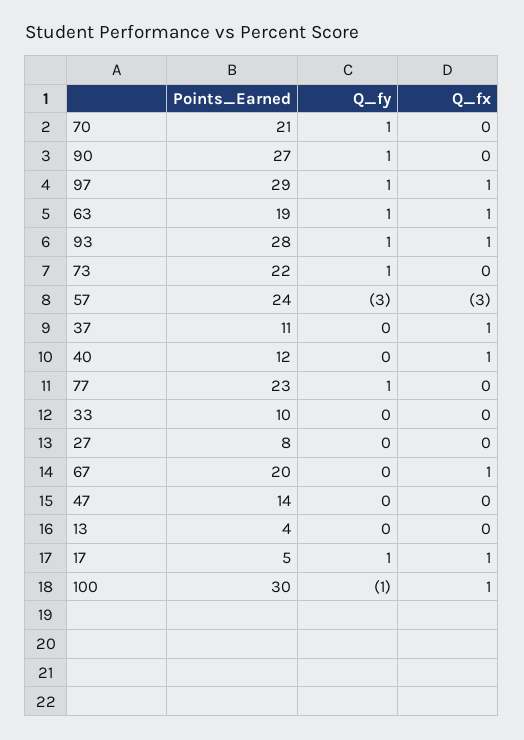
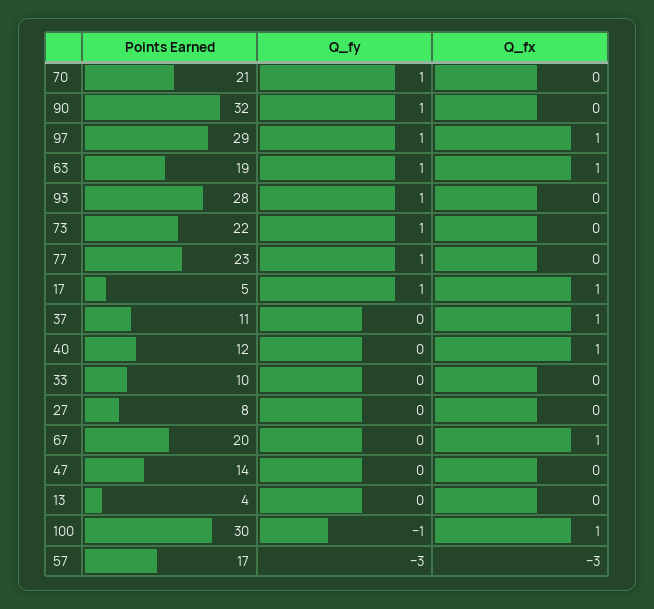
  {
    "Points_Earned": {
      "70": 21,
-     "90": 27,
+     "90": 32,
      "97": 29,
      "63": 19,
      "93": 28,
      "73": 22,
-     "57": 24,
+     "57": 17,
      "37": 11,
      "40": 12,
      "77": 23,
      "33": 10,
      "27": 8,
      "67": 20,
      "47": 14,
      "13": 4,
      "17": 5,
      "100": 30
    },
    "Q_fy": {
      "70": 1,
      "90": 1,
      "97": 1,
      "63": 1,
      "93": 1,
      "73": 1,
      "57": -3,
      "37": 0,
      "40": 0,
      "77": 1,
      "33": 0,
      "27": 0,
      "67": 0,
      "47": 0,
      "13": 0,
      "17": 1,
      "100": -1
    },
    "Q_fx": {
      "70": 0,
      "90": 0,
      "97": 1,
      "63": 1,
-     "93": 1,
+     "93": 0,
      "73": 0,
      "57": -3,
      "37": 1,
      "40": 1,
      "77": 0,
      "33": 0,
      "27": 0,
      "67": 1,
      "47": 0,
      "13": 0,
      "17": 1,
      "100": 1
    }
  }

